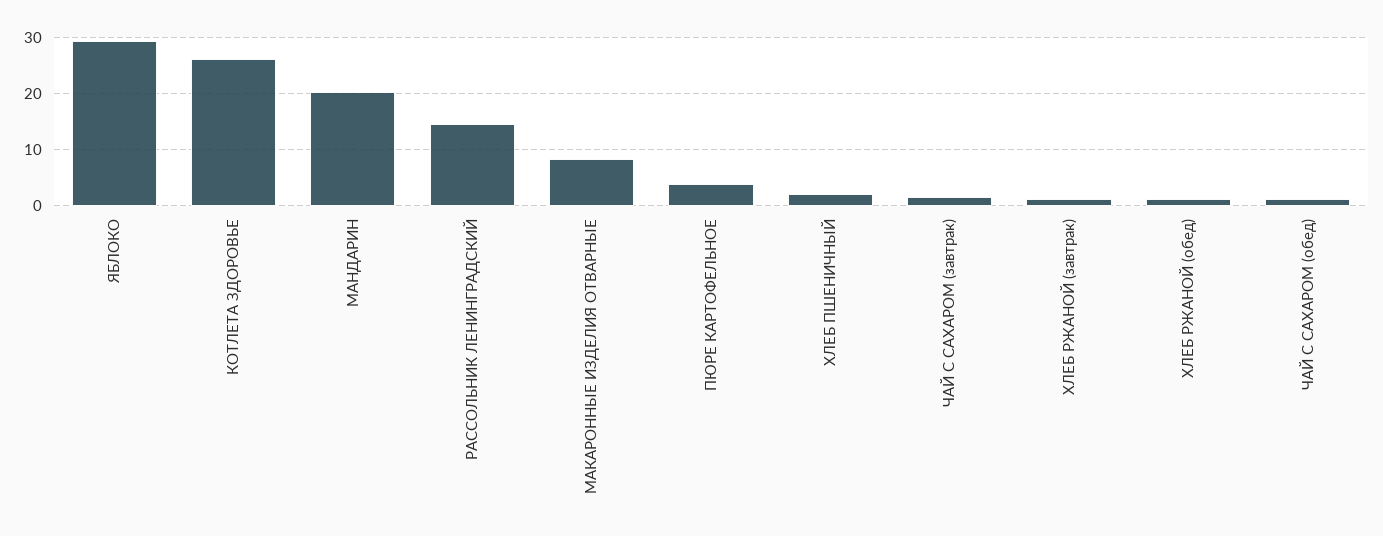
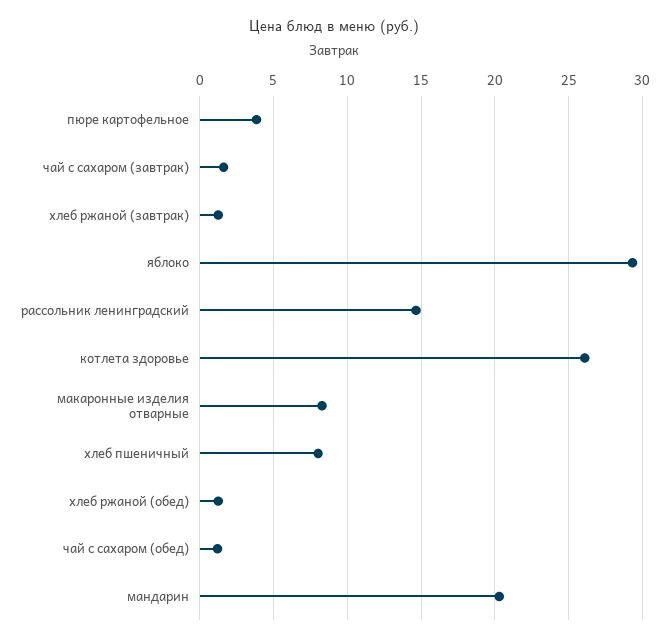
  {
    "ЯБЛОКО": 29.5,
    "КОТЛЕТА ЗДОРОВЬЕ": 26,
    "МАНДАРИН": 20.5,
    "РАССОЛЬНИК ЛЕНИНГРАДСКИЙ": 14.5,
    "МАКАРОННЫЕ ИЗДЕЛИЯ ОТВАРНЫЕ": 8.5,
    "ПЮРЕ КАРТОФЕЛЬНОЕ": 4,
-   "ХЛЕБ ПШЕНИЧНЫЙ": 2,
+   "ХЛЕБ ПШЕНИЧНЫЙ": 8,
    "ЧАЙ С САХАРОМ (завтрак)": 1.5,
    "ХЛЕБ РЖАНОЙ (завтрак)": 1.5,
    "ХЛЕБ РЖАНОЙ (обед)": 1.5,
    "ЧАЙ С САХАРОМ (обед)": 1
  }

